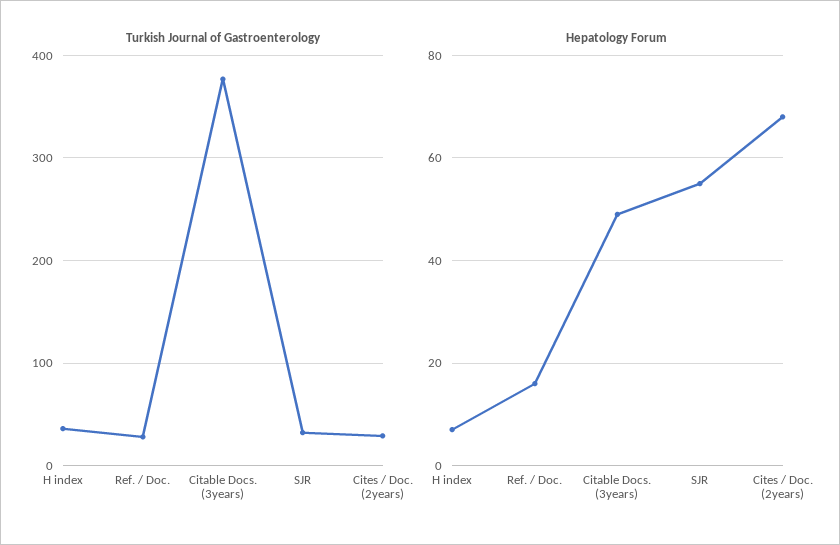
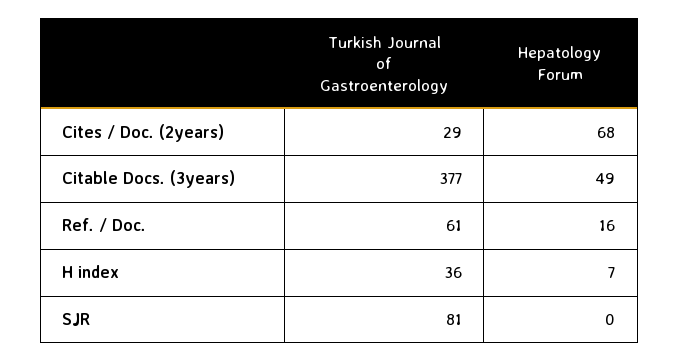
  {
    "Turkish Journal of Gastroenterology": {
      "H index": 36,
-     "Ref. / Doc.": 30,
+     "Ref. / Doc.": 61,
      "Citable Docs. (3years)": 377,
-     "SJR": 30,
+     "SJR": 81,
      "Cites / Doc. (2years)": 29
    },
    "Hepatology Forum": {
      "H index": 7,
      "Ref. / Doc.": 16,
      "Citable Docs. (3years)": 49,
-     "SJR": 55,
+     "SJR": 0,
      "Cites / Doc. (2years)": 68
    }
  }

